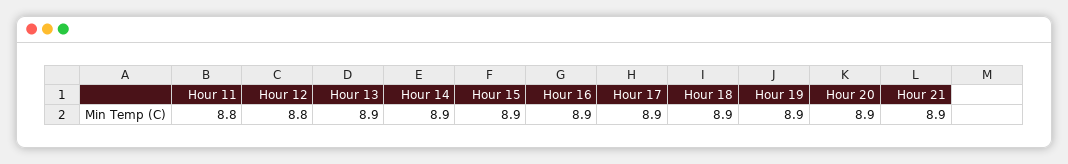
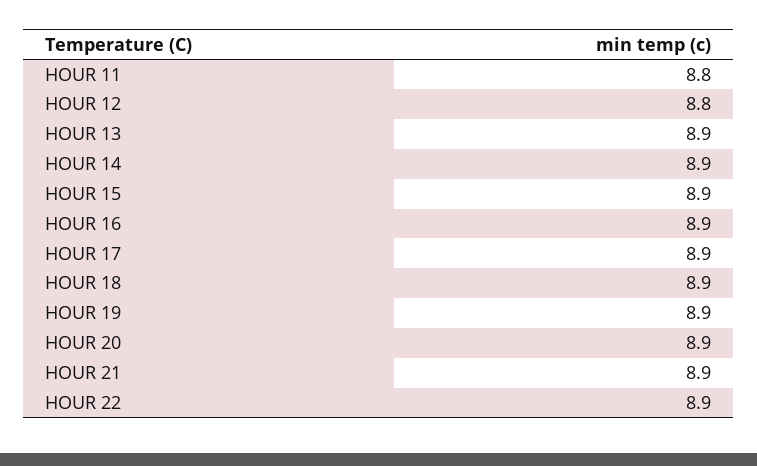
  {
    "Hour 11": 8.8,
    "Hour 12": 8.8,
    "Hour 13": 8.9,
    "Hour 14": 8.9,
    "Hour 15": 8.9,
    "Hour 16": 8.9,
    "Hour 17": 8.9,
    "Hour 18": 8.9,
    "Hour 19": 8.9,
    "Hour 20": 8.9,
-   "Hour 21": 8.9
+   "Hour 21": 8.9,
+   "HOUR 22": 8.9
  }

